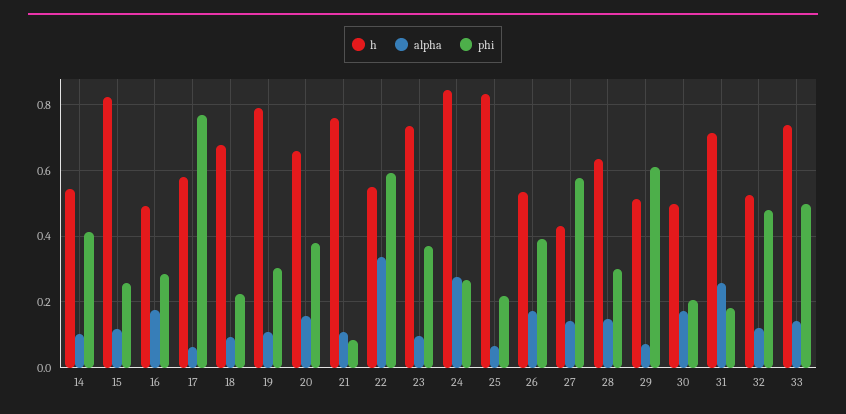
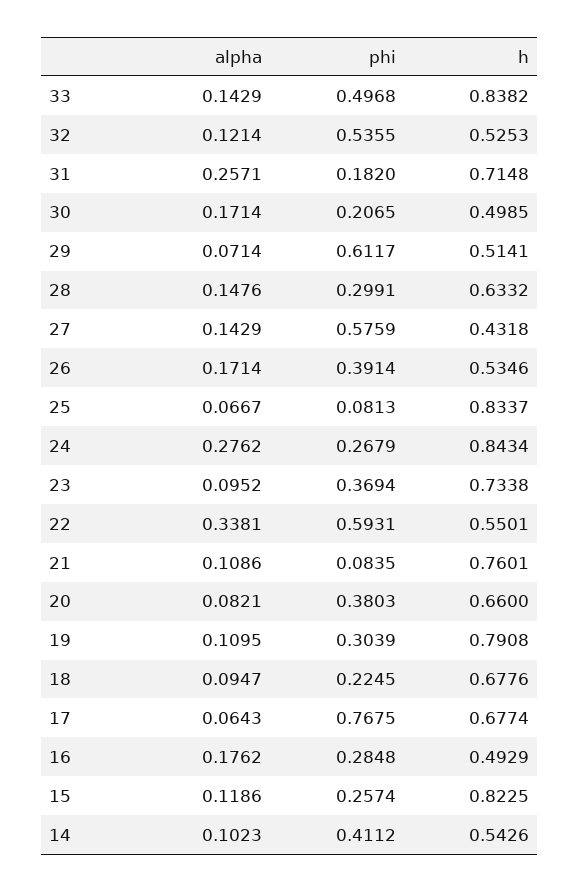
  {
    "h": {
      "14": 0.5426,
      "15": 0.8225,
      "16": 0.4929,
-     "17": 0.58,
+     "17": 0.6774,
      "18": 0.6776,
      "19": 0.7908,
      "20": 0.66,
      "21": 0.7601,
      "22": 0.5501,
      "23": 0.7338,
      "24": 0.8434,
      "25": 0.8337,
      "26": 0.5346,
      "27": 0.4318,
      "28": 0.6332,
      "29": 0.5141,
      "30": 0.4985,
      "31": 0.7148,
      "32": 0.5253,
-     "33": 0.74
+     "33": 0.8382
    },
    "alpha": {
      "14": 0.1023,
      "15": 0.1186,
      "16": 0.1762,
      "17": 0.0643,
      "18": 0.0947,
      "19": 0.1095,
-     "20": 0.16,
+     "20": 0.0821,
      "21": 0.1086,
      "22": 0.3381,
      "23": 0.0952,
      "24": 0.2762,
      "25": 0.0667,
      "26": 0.1714,
      "27": 0.1429,
      "28": 0.1476,
      "29": 0.0714,
      "30": 0.1714,
      "31": 0.2571,
      "32": 0.1214,
      "33": 0.1429
    },
    "phi": {
      "14": 0.4112,
      "15": 0.2574,
      "16": 0.2848,
      "17": 0.7675,
      "18": 0.2245,
      "19": 0.3039,
      "20": 0.3803,
      "21": 0.0835,
      "22": 0.5931,
      "23": 0.3694,
      "24": 0.2679,
-     "25": 0.22,
+     "25": 0.0813,
      "26": 0.3914,
      "27": 0.5759,
      "28": 0.2991,
      "29": 0.6117,
      "30": 0.2065,
      "31": 0.182,
-     "32": 0.48,
+     "32": 0.5355,
      "33": 0.4968
    }
  }

